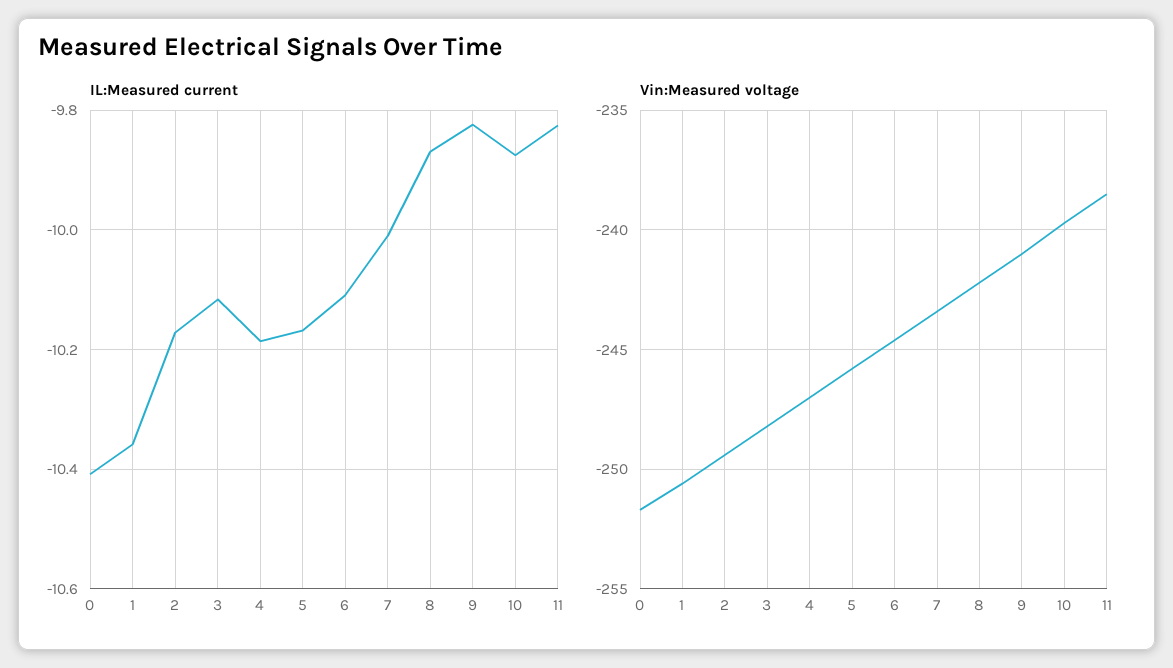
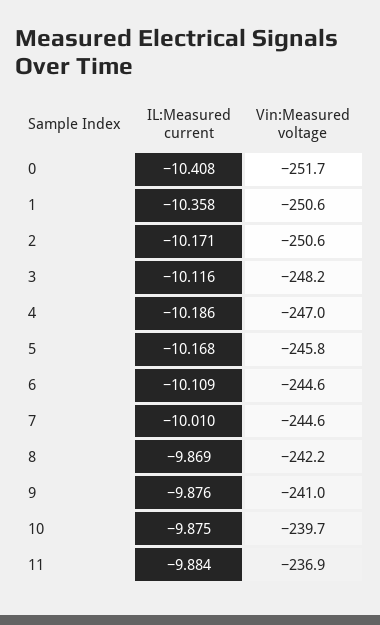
  {
    "IL:Measured current": {
      "0": -10.408,
      "1": -10.358,
      "2": -10.171,
      "3": -10.116,
      "4": -10.186,
      "5": -10.168,
      "6": -10.109,
      "7": -10.01,
      "8": -9.869,
-     "9": -9.82,
+     "9": -9.876,
      "10": -9.875,
-     "11": -9.82
+     "11": -9.884
    },
    "Vin:Measured voltage": {
      "0": -251.7,
      "1": -250.6,
-     "2": -249.5,
+     "2": -250.6,
      "3": -248.2,
      "4": -247,
      "5": -245.8,
      "6": -244.6,
-     "7": -243.5,
+     "7": -244.6,
      "8": -242.2,
      "9": -241,
      "10": -239.7,
-     "11": -238.5
+     "11": -236.9
    }
  }

